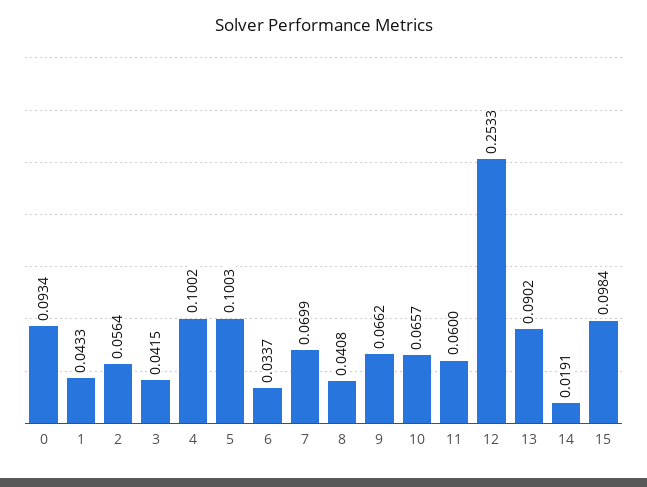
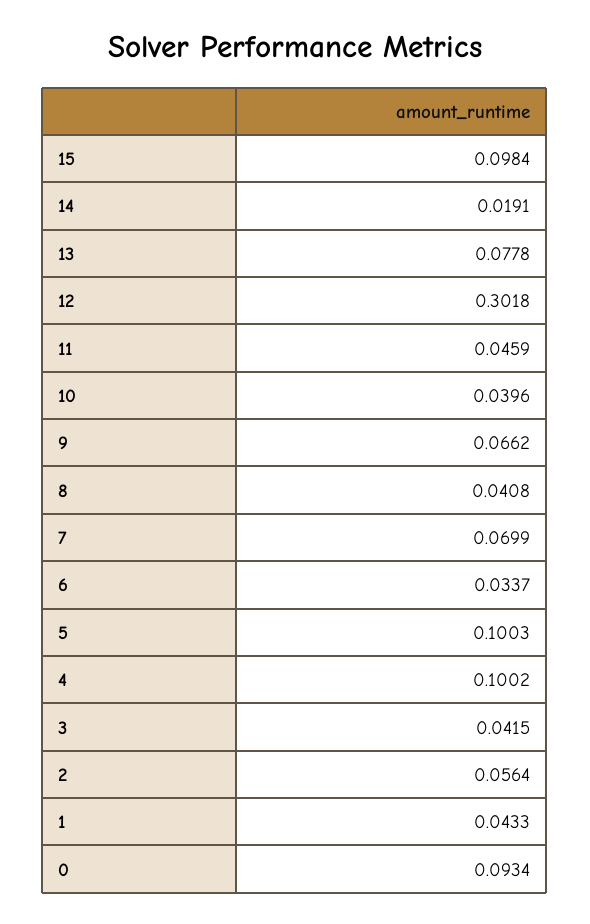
  {
    "0": 0.0934,
    "1": 0.0433,
    "2": 0.0564,
    "3": 0.0415,
    "4": 0.1002,
    "5": 0.1003,
    "6": 0.0337,
    "7": 0.0699,
    "8": 0.0408,
    "9": 0.0662,
-   "10": 0.0657,
+   "10": 0.0396,
-   "11": 0.06,
+   "11": 0.0459,
-   "12": 0.2533,
+   "12": 0.3018,
-   "13": 0.0902,
+   "13": 0.0778,
    "14": 0.0191,
    "15": 0.0984
  }

